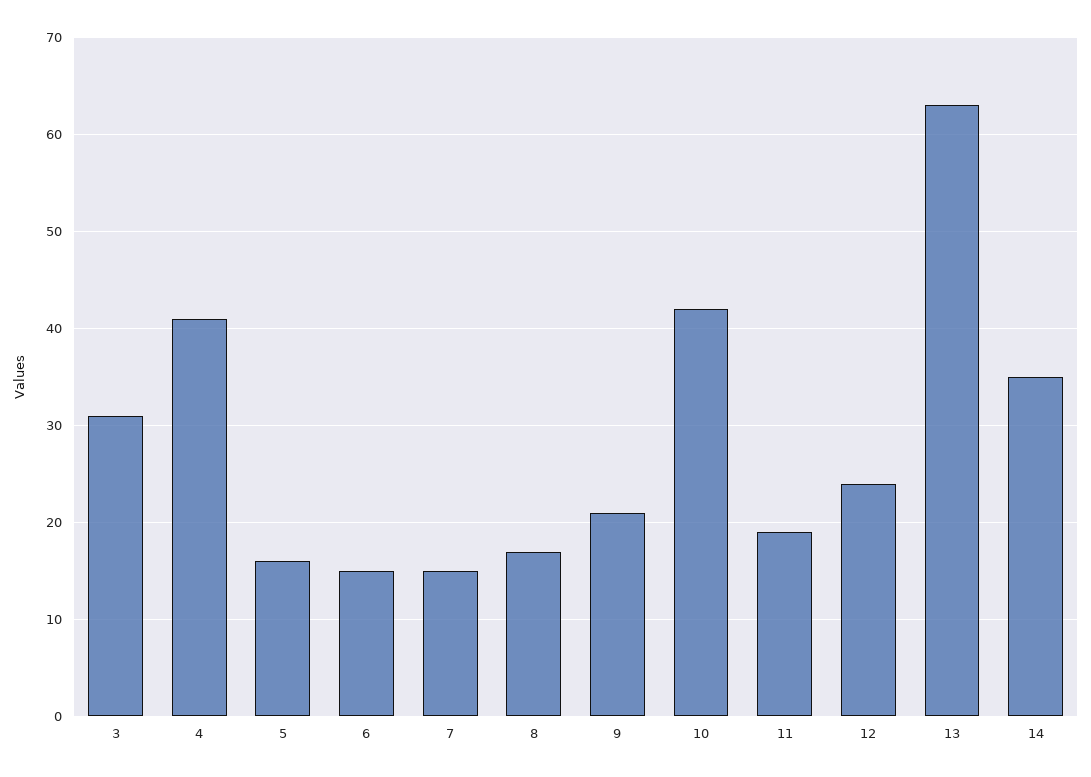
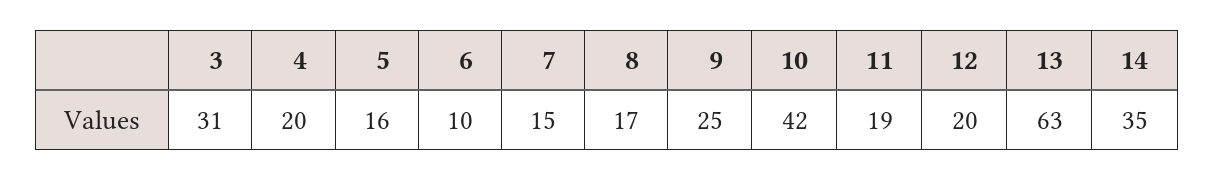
  {
    "3": 31,
-   "4": 41,
+   "4": 20,
    "5": 16,
-   "6": 15,
+   "6": 10,
    "7": 15,
    "8": 17,
-   "9": 21,
+   "9": 25,
    "10": 42,
    "11": 19,
-   "12": 24,
+   "12": 20,
    "13": 63,
    "14": 35
  }

